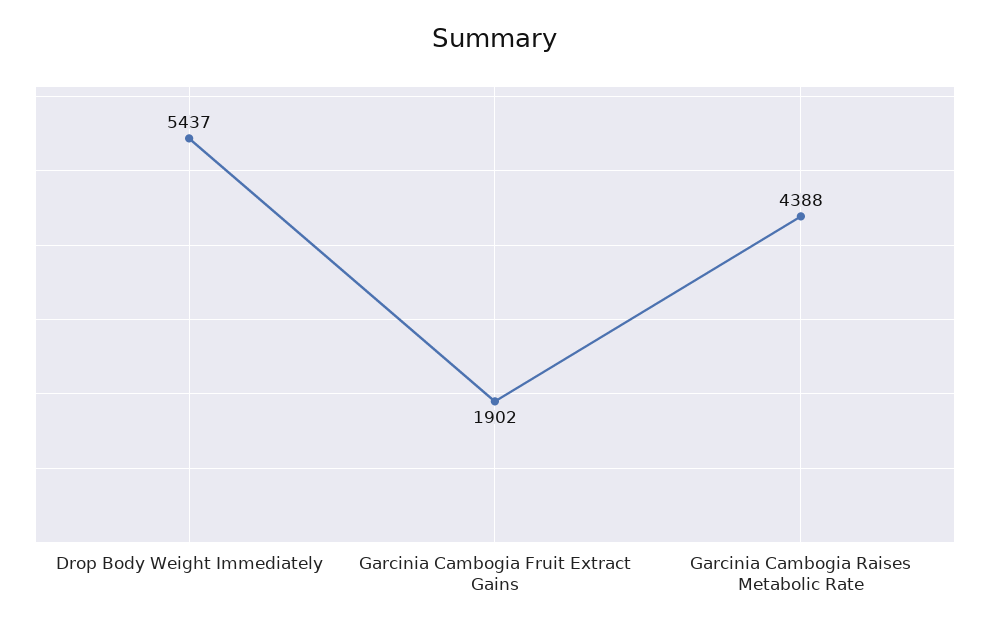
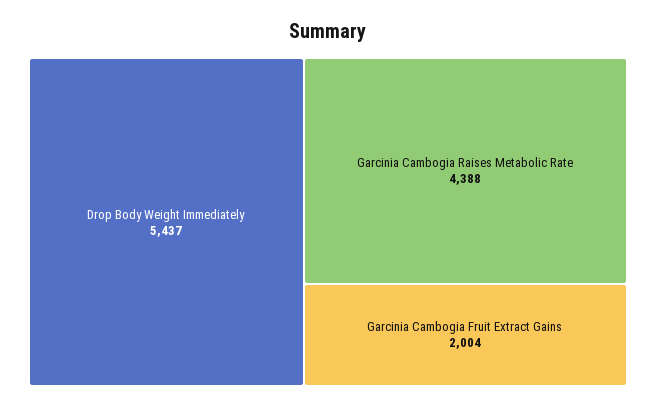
  {
    "Drop Body Weight Immediately": 5437,
-   "Garcinia Cambogia Fruit Extract Gains": 1902,
+   "Garcinia Cambogia Fruit Extract Gains": 2004,
    "Garcinia Cambogia Raises Metabolic Rate": 4388
  }

